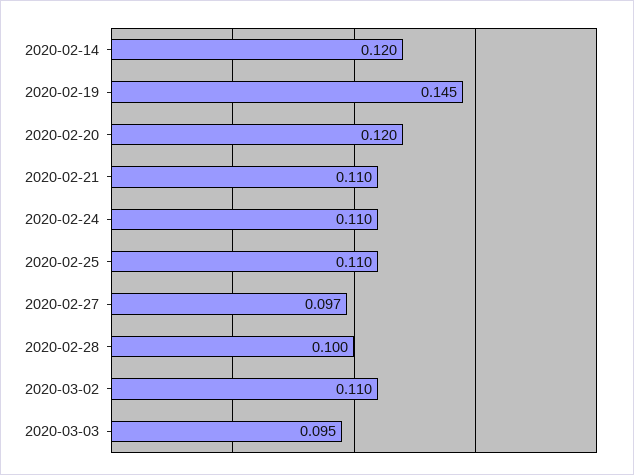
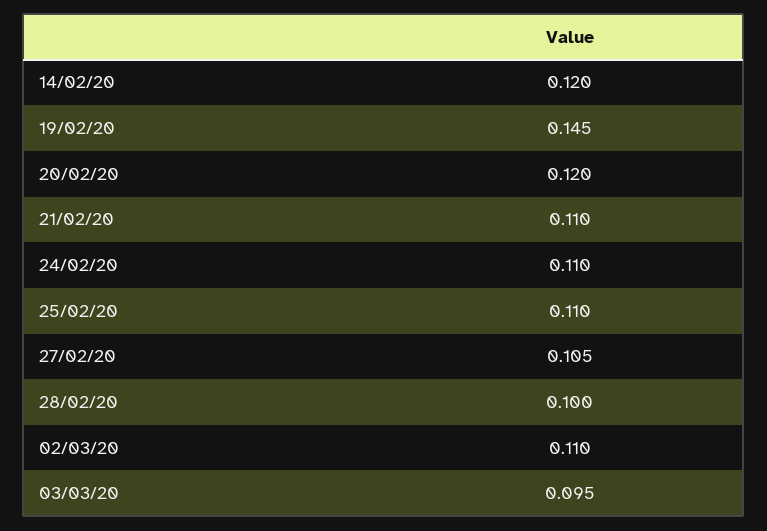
  {
    "2020-02-14": 0.12,
    "2020-02-19": 0.145,
    "2020-02-20": 0.12,
    "2020-02-21": 0.11,
    "2020-02-24": 0.11,
    "2020-02-25": 0.11,
-   "2020-02-27": 0.097,
+   "2020-02-27": 0.105,
    "2020-02-28": 0.1,
    "2020-03-02": 0.11,
    "2020-03-03": 0.095
  }

